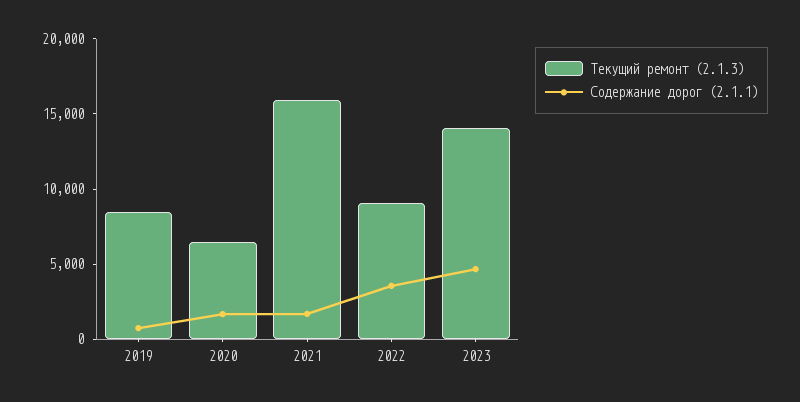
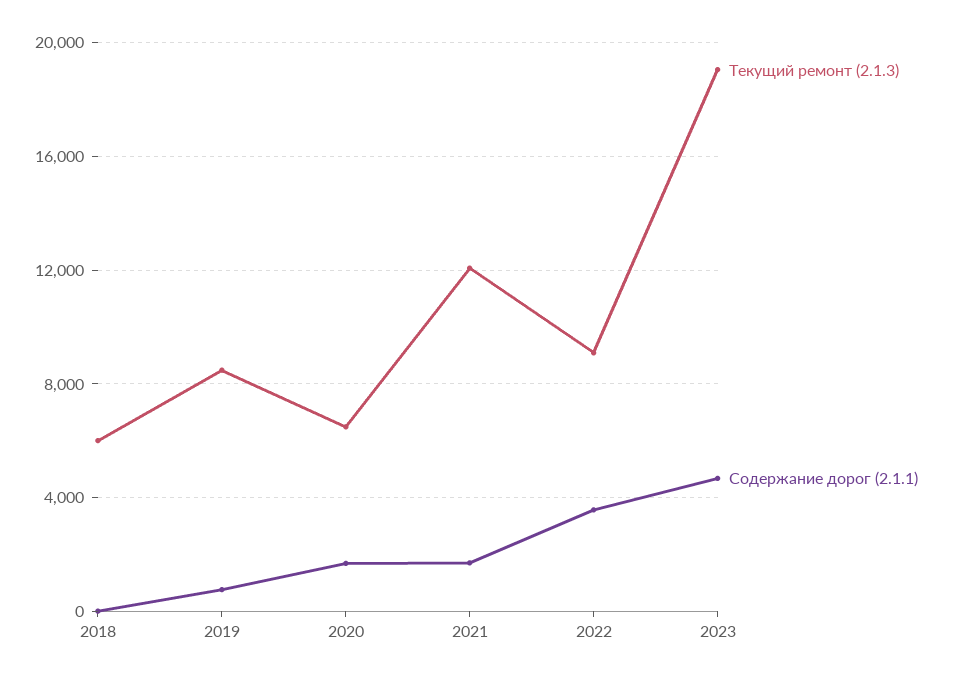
  {
    "Текущий ремонт (2.1.3)": {
      "2019": 8500,
      "2020": 6500,
-     "2021": 16000,
+     "2021": 12000,
      "2022": 9000,
-     "2023": 14000
+     "2023": 19000,
+     "2018": 6000
    },
    "Содержание дорог (2.1.1)": {
      "2019": 1000,
      "2020": 1500,
      "2021": 1500,
      "2022": 3500,
-     "2023": 4500
+     "2023": 4500,
+     "2018": 0
    }
  }

